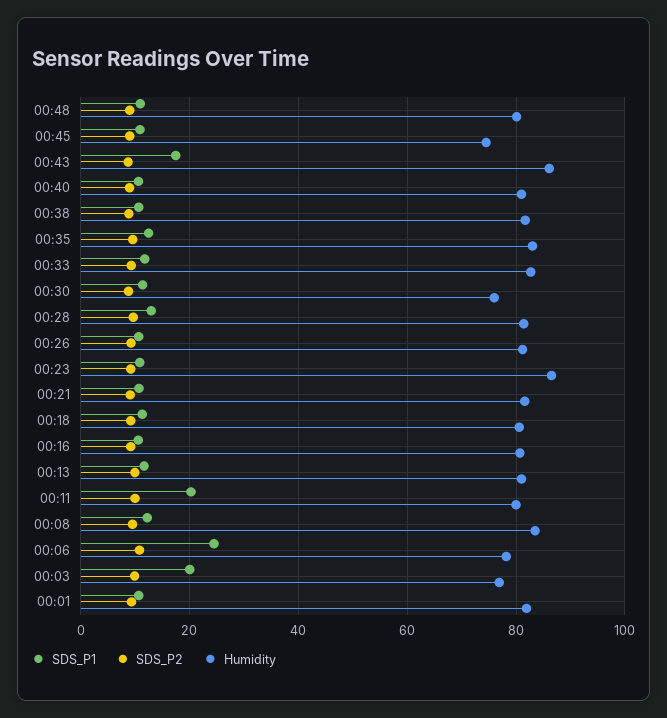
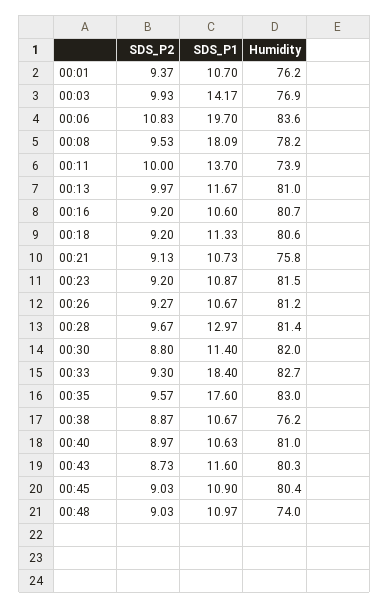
  {
    "SDS_P1": {
      "00:48": 10.97,
      "00:45": 10.9,
-     "00:43": 18,
+     "00:43": 11.6,
      "00:40": 10.63,
      "00:38": 10.67,
-     "00:35": 12,
+     "00:35": 17.6,
-     "00:33": 12,
+     "00:33": 18.4,
      "00:30": 11.4,
      "00:28": 12.97,
      "00:26": 10.67,
      "00:23": 10.87,
      "00:21": 10.73,
      "00:18": 11.33,
      "00:16": 10.6,
      "00:13": 11.67,
-     "00:11": 20,
+     "00:11": 13.7,
-     "00:08": 12,
+     "00:08": 18.09,
-     "00:06": 24,
+     "00:06": 19.7,
-     "00:03": 20,
+     "00:03": 14.17,
      "00:01": 10.7
    },
    "SDS_P2": {
      "00:48": 9.03,
      "00:45": 9.03,
      "00:43": 8.73,
      "00:40": 8.97,
      "00:38": 8.87,
      "00:35": 9.57,
      "00:33": 9.3,
      "00:30": 8.8,
      "00:28": 9.67,
      "00:26": 9.27,
      "00:23": 9.2,
      "00:21": 9.13,
      "00:18": 9.2,
      "00:16": 9.2,
      "00:13": 9.97,
      "00:11": 10,
      "00:08": 9.53,
      "00:06": 10.83,
      "00:03": 9.93,
      "00:01": 9.37
    },
    "Humidity": {
-     "00:48": 80,
+     "00:48": 74,
-     "00:45": 74,
+     "00:45": 80.4,
-     "00:43": 86,
+     "00:43": 80.3,
      "00:40": 81,
-     "00:38": 82,
+     "00:38": 76.2,
      "00:35": 83,
      "00:33": 82.7,
-     "00:30": 76,
+     "00:30": 82,
      "00:28": 81.4,
      "00:26": 81.2,
-     "00:23": 86,
+     "00:23": 81.5,
-     "00:21": 82,
+     "00:21": 75.8,
      "00:18": 80.6,
      "00:16": 80.7,
      "00:13": 81,
-     "00:11": 80,
+     "00:11": 73.9,
-     "00:08": 84,
+     "00:08": 78.2,
-     "00:06": 78,
+     "00:06": 83.6,
      "00:03": 76.9,
-     "00:01": 82
+     "00:01": 76.2
    }
  }

